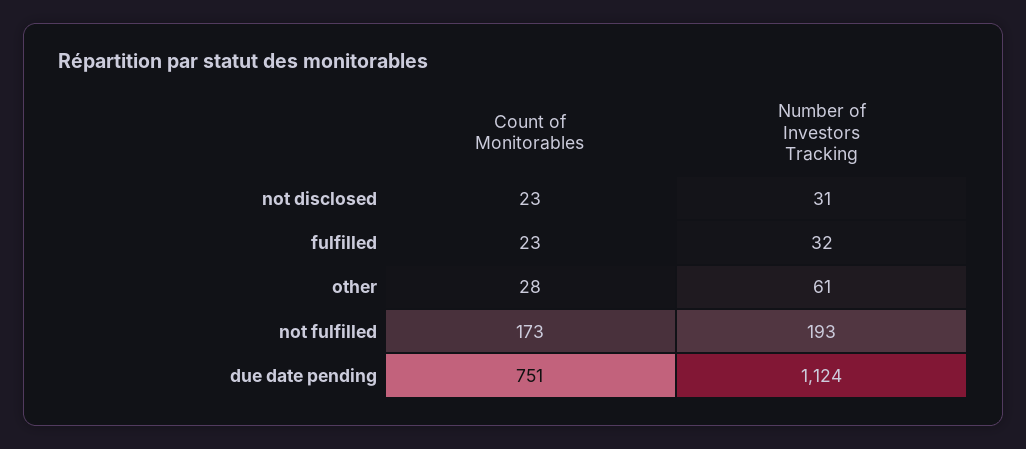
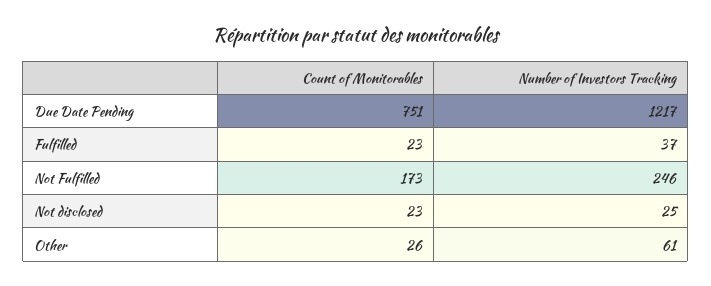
  {
    "Count of Monitorables": {
      "not disclosed": 23,
      "fulfilled": 23,
-     "other": 28,
+     "other": 26,
      "not fulfilled": 173,
      "due date pending": 751
    },
    "Number of Investors Tracking": {
-     "not disclosed": 31,
+     "not disclosed": 25,
-     "fulfilled": 32,
+     "fulfilled": 37,
      "other": 61,
-     "not fulfilled": 193,
+     "not fulfilled": 246,
-     "due date pending": 1124
+     "due date pending": 1217
    }
  }

